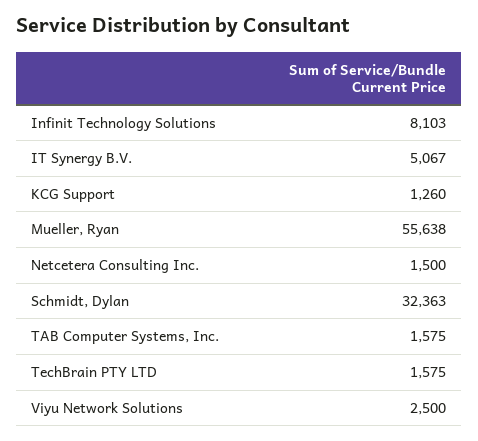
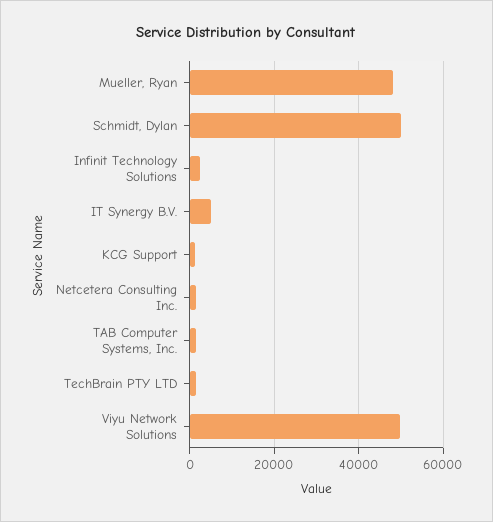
  {
-   "Infinit Technology Solutions": 8103,
+   "Infinit Technology Solutions": 2000,
    "IT Synergy B.V.": 5067,
    "KCG Support": 1260,
-   "Mueller, Ryan": 55638,
+   "Mueller, Ryan": 48000,
    "Netcetera Consulting Inc.": 1500,
-   "Schmidt, Dylan": 32363,
+   "Schmidt, Dylan": 50000,
    "TAB Computer Systems, Inc.": 1575,
    "TechBrain PTY LTD": 1575,
-   "Viyu Network Solutions": 2500
+   "Viyu Network Solutions": 50000
  }

